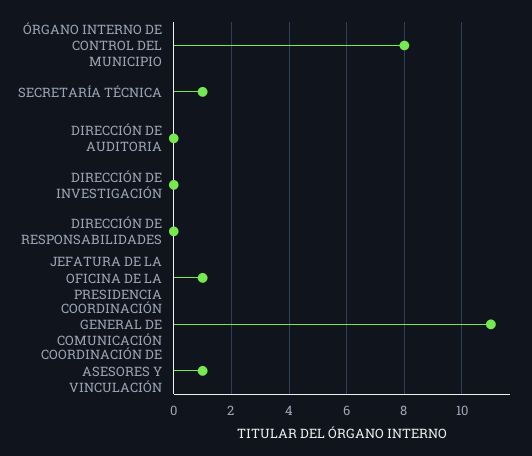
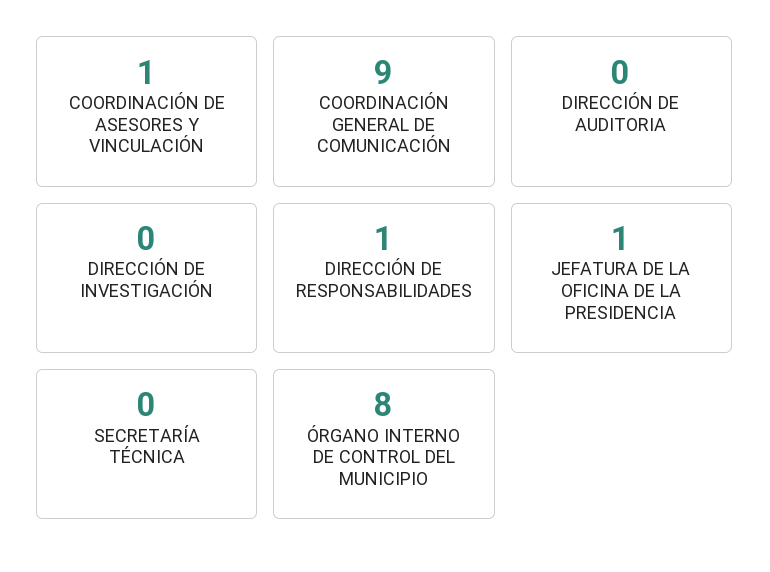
  {
    "ÓRGANO INTERNO DE CONTROL DEL MUNICIPIO": 8,
-   "SECRETARÍA TÉCNICA": 1,
+   "SECRETARÍA TÉCNICA": 0,
    "DIRECCIÓN DE AUDITORIA": 0,
    "DIRECCIÓN DE INVESTIGACIÓN": 0,
-   "DIRECCIÓN DE RESPONSABILIDADES": 0,
+   "DIRECCIÓN DE RESPONSABILIDADES": 1,
    "JEFATURA DE LA OFICINA DE LA PRESIDENCIA": 1,
-   "COORDINACIÓN GENERAL DE COMUNICACIÓN": 11,
+   "COORDINACIÓN GENERAL DE COMUNICACIÓN": 9,
    "COORDINACIÓN DE ASESORES Y VINCULACIÓN": 1
  }

